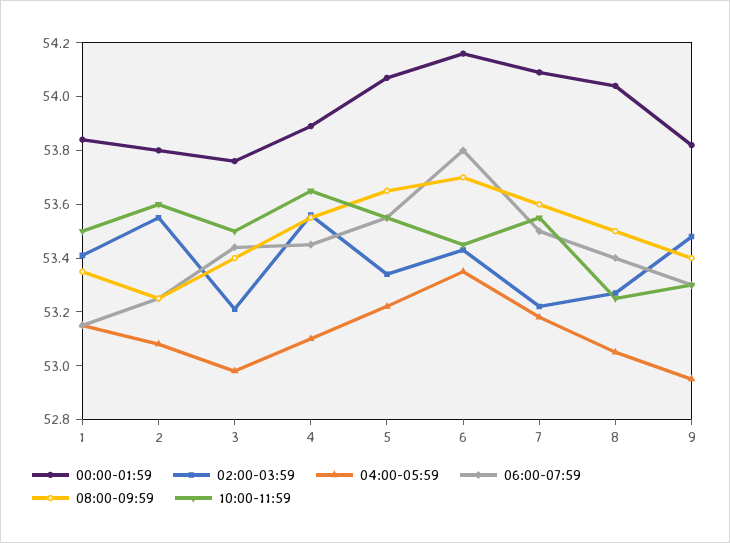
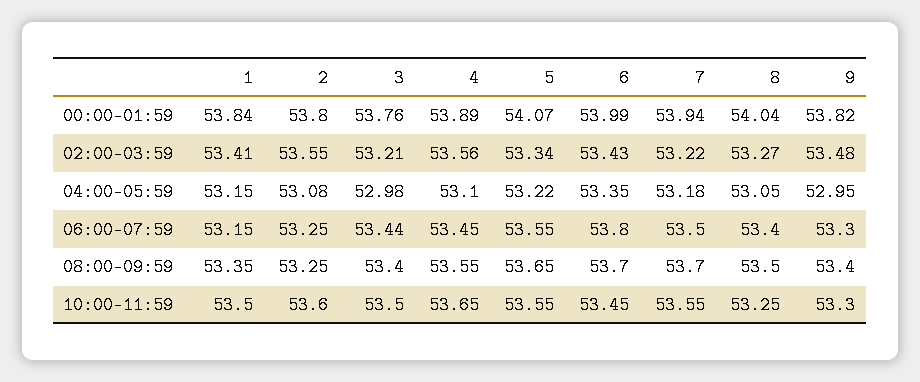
  {
    "00:00-01:59": {
      "1": 53.84,
      "2": 53.8,
      "3": 53.76,
      "4": 53.89,
      "5": 54.07,
-     "6": 54.15,
+     "6": 53.99,
-     "7": 54.1,
+     "7": 53.94,
      "8": 54.04,
      "9": 53.82
    },
    "02:00-03:59": {
      "1": 53.41,
      "2": 53.55,
      "3": 53.21,
      "4": 53.56,
      "5": 53.34,
      "6": 53.43,
      "7": 53.22,
      "8": 53.27,
      "9": 53.48
    },
    "04:00-05:59": {
      "1": 53.15,
      "2": 53.08,
      "3": 52.98,
      "4": 53.1,
      "5": 53.22,
      "6": 53.35,
      "7": 53.18,
      "8": 53.05,
      "9": 52.95
    },
    "06:00-07:59": {
      "1": 53.15,
      "2": 53.25,
      "3": 53.44,
      "4": 53.45,
      "5": 53.55,
      "6": 53.8,
      "7": 53.5,
      "8": 53.4,
      "9": 53.3
    },
    "08:00-09:59": {
      "1": 53.35,
      "2": 53.25,
      "3": 53.4,
      "4": 53.55,
      "5": 53.65,
      "6": 53.7,
-     "7": 53.6,
+     "7": 53.7,
      "8": 53.5,
      "9": 53.4
    },
    "10:00-11:59": {
      "1": 53.5,
      "2": 53.6,
      "3": 53.5,
      "4": 53.65,
      "5": 53.55,
      "6": 53.45,
      "7": 53.55,
      "8": 53.25,
      "9": 53.3
    }
  }

